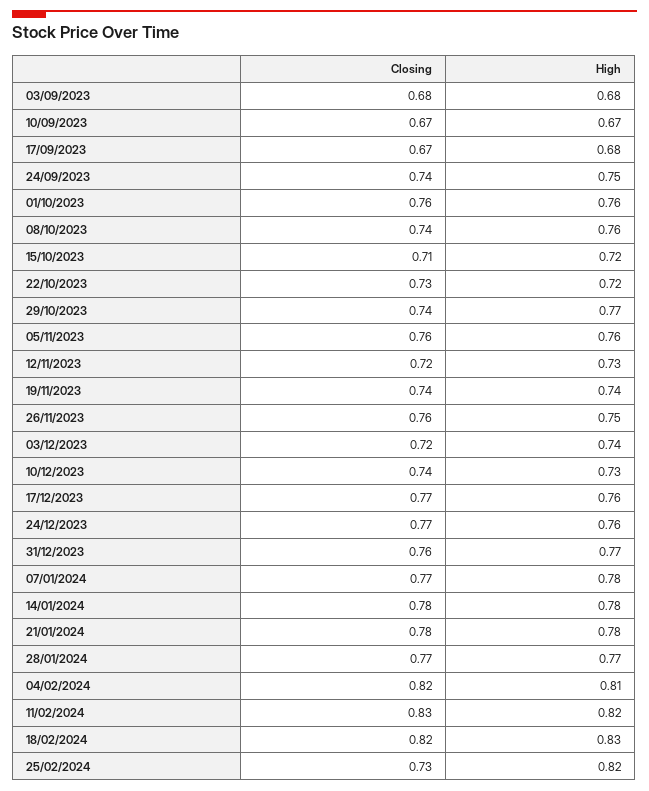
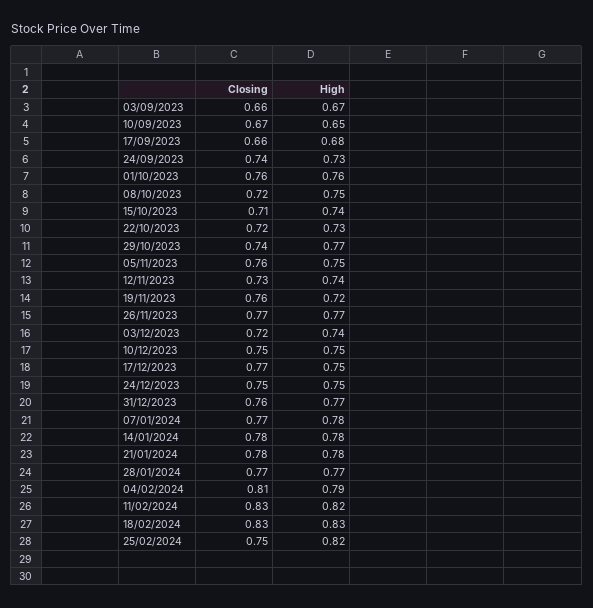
  {
    "Closing": {
-     "03/09/2023": 0.68,
+     "03/09/2023": 0.66,
      "10/09/2023": 0.67,
-     "17/09/2023": 0.67,
+     "17/09/2023": 0.66,
      "24/09/2023": 0.74,
      "01/10/2023": 0.76,
-     "08/10/2023": 0.74,
+     "08/10/2023": 0.72,
      "15/10/2023": 0.71,
-     "22/10/2023": 0.73,
+     "22/10/2023": 0.72,
      "29/10/2023": 0.74,
      "05/11/2023": 0.76,
-     "12/11/2023": 0.72,
+     "12/11/2023": 0.73,
-     "19/11/2023": 0.74,
+     "19/11/2023": 0.76,
-     "26/11/2023": 0.76,
+     "26/11/2023": 0.77,
      "03/12/2023": 0.72,
-     "10/12/2023": 0.74,
+     "10/12/2023": 0.75,
      "17/12/2023": 0.77,
-     "24/12/2023": 0.77,
+     "24/12/2023": 0.75,
      "31/12/2023": 0.76,
      "07/01/2024": 0.77,
      "14/01/2024": 0.78,
      "21/01/2024": 0.78,
      "28/01/2024": 0.77,
-     "04/02/2024": 0.82,
+     "04/02/2024": 0.81,
      "11/02/2024": 0.83,
-     "18/02/2024": 0.82,
+     "18/02/2024": 0.83,
-     "25/02/2024": 0.73
+     "25/02/2024": 0.75
    },
    "High": {
-     "03/09/2023": 0.68,
+     "03/09/2023": 0.67,
-     "10/09/2023": 0.67,
+     "10/09/2023": 0.65,
      "17/09/2023": 0.68,
-     "24/09/2023": 0.75,
+     "24/09/2023": 0.73,
      "01/10/2023": 0.76,
-     "08/10/2023": 0.76,
+     "08/10/2023": 0.75,
-     "15/10/2023": 0.72,
+     "15/10/2023": 0.74,
-     "22/10/2023": 0.72,
+     "22/10/2023": 0.73,
      "29/10/2023": 0.77,
-     "05/11/2023": 0.76,
+     "05/11/2023": 0.75,
-     "12/11/2023": 0.73,
+     "12/11/2023": 0.74,
-     "19/11/2023": 0.74,
+     "19/11/2023": 0.72,
-     "26/11/2023": 0.75,
+     "26/11/2023": 0.77,
      "03/12/2023": 0.74,
-     "10/12/2023": 0.73,
+     "10/12/2023": 0.75,
-     "17/12/2023": 0.76,
+     "17/12/2023": 0.75,
-     "24/12/2023": 0.76,
+     "24/12/2023": 0.75,
      "31/12/2023": 0.77,
      "07/01/2024": 0.78,
      "14/01/2024": 0.78,
      "21/01/2024": 0.78,
      "28/01/2024": 0.77,
-     "04/02/2024": 0.81,
+     "04/02/2024": 0.79,
      "11/02/2024": 0.82,
      "18/02/2024": 0.83,
      "25/02/2024": 0.82
    }
  }

